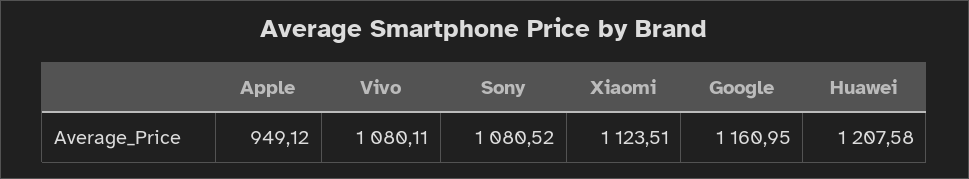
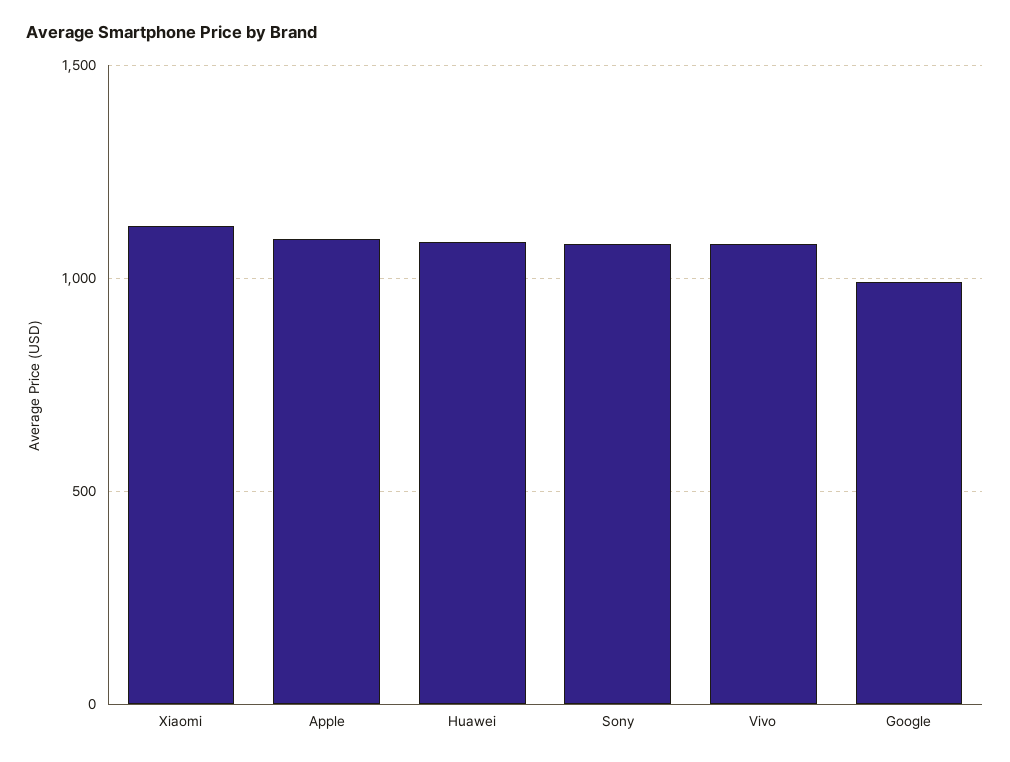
  {
-   "Apple": 949.12,
+   "Apple": 1100,
    "Vivo": 1080.11,
    "Sony": 1080.52,
    "Xiaomi": 1123.51,
-   "Google": 1160.95,
+   "Google": 1000,
-   "Huawei": 1207.58
+   "Huawei": 1100
  }

